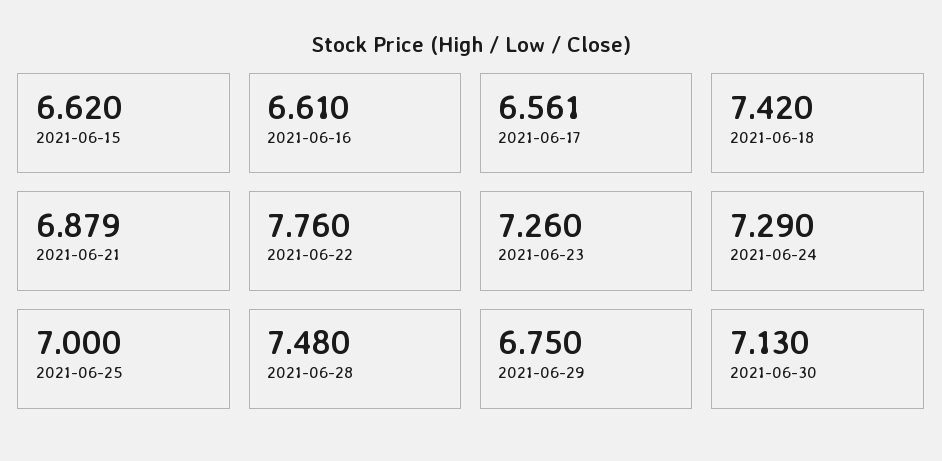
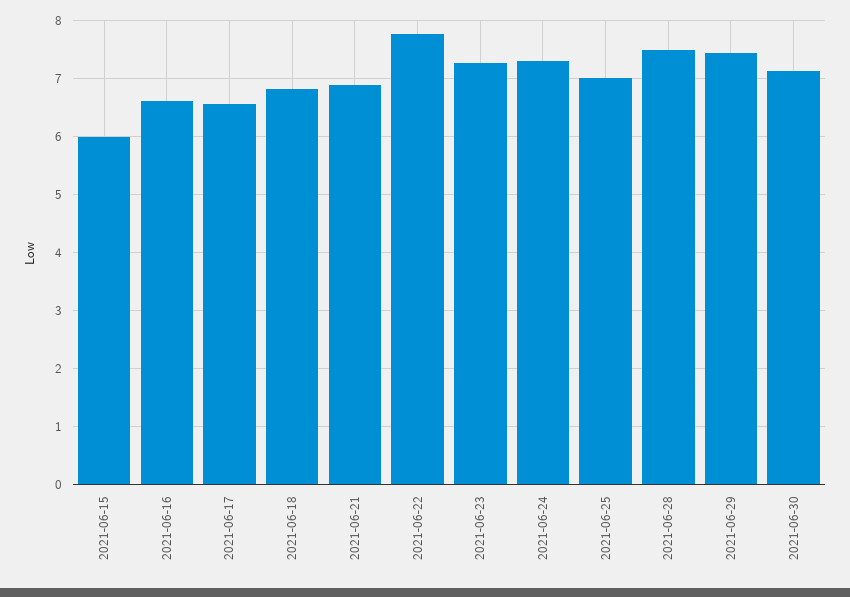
  {
-   "2021-06-15": 6.62,
+   "2021-06-15": 6,
    "2021-06-16": 6.61,
    "2021-06-17": 6.561,
-   "2021-06-18": 7.42,
+   "2021-06-18": 6.8,
    "2021-06-21": 6.879,
    "2021-06-22": 7.76,
    "2021-06-23": 7.26,
    "2021-06-24": 7.29,
    "2021-06-25": 7,
    "2021-06-28": 7.48,
-   "2021-06-29": 6.75,
+   "2021-06-29": 7.4,
    "2021-06-30": 7.13
  }

